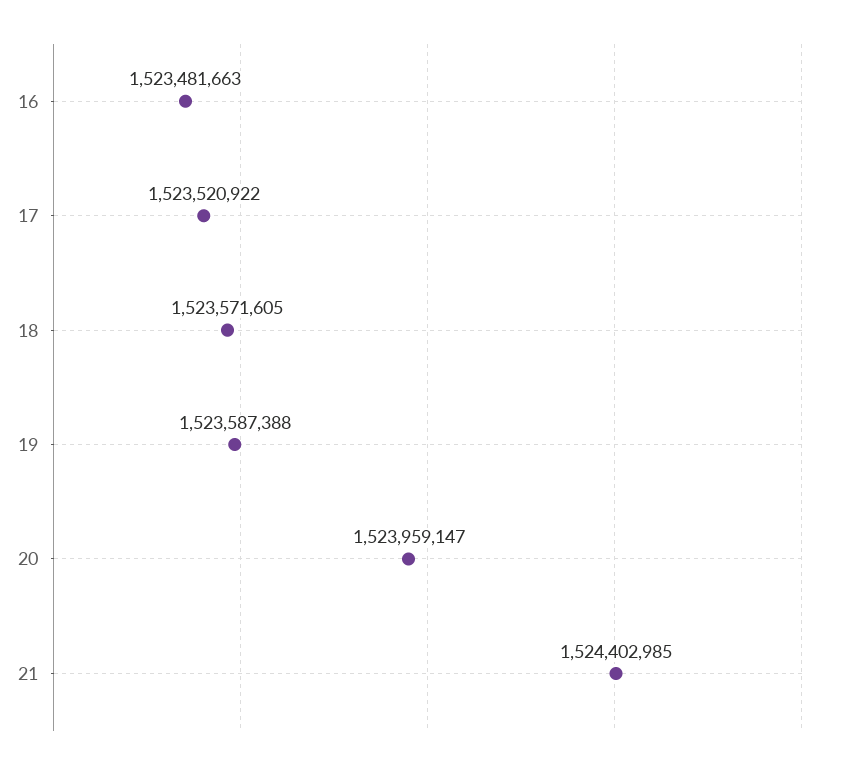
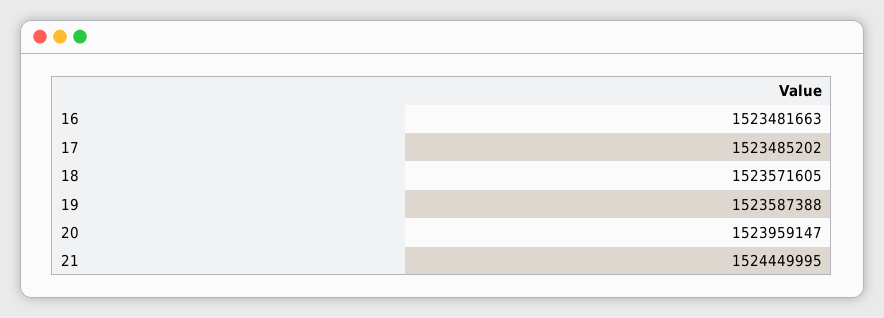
  {
    "16": 1523481663,
-   "17": 1523520922,
+   "17": 1523485202,
    "18": 1523571605,
    "19": 1523587388,
    "20": 1523959147,
-   "21": 1524402985
+   "21": 1524449995
  }

